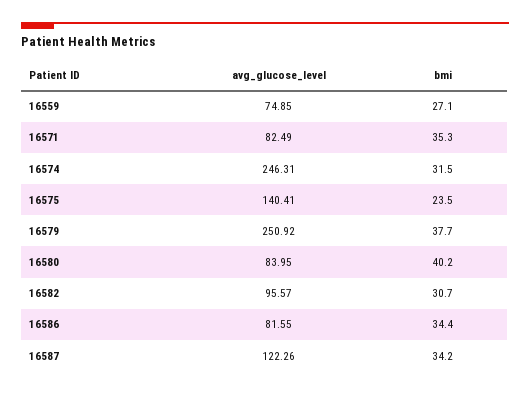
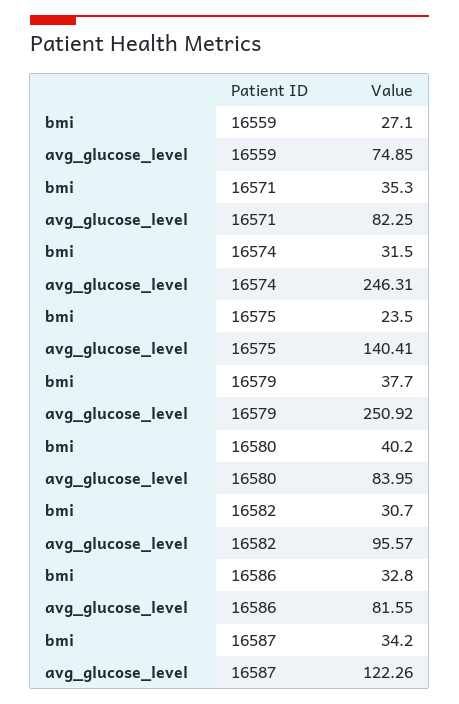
  {
    "avg_glucose_level": {
      "16559": 74.85,
-     "16571": 82.49,
+     "16571": 82.25,
      "16574": 246.31,
      "16575": 140.41,
      "16579": 250.92,
      "16580": 83.95,
      "16582": 95.57,
      "16586": 81.55,
      "16587": 122.26
    },
    "bmi": {
      "16559": 27.1,
      "16571": 35.3,
      "16574": 31.5,
      "16575": 23.5,
      "16579": 37.7,
      "16580": 40.2,
      "16582": 30.7,
-     "16586": 34.4,
+     "16586": 32.8,
      "16587": 34.2
    }
  }

